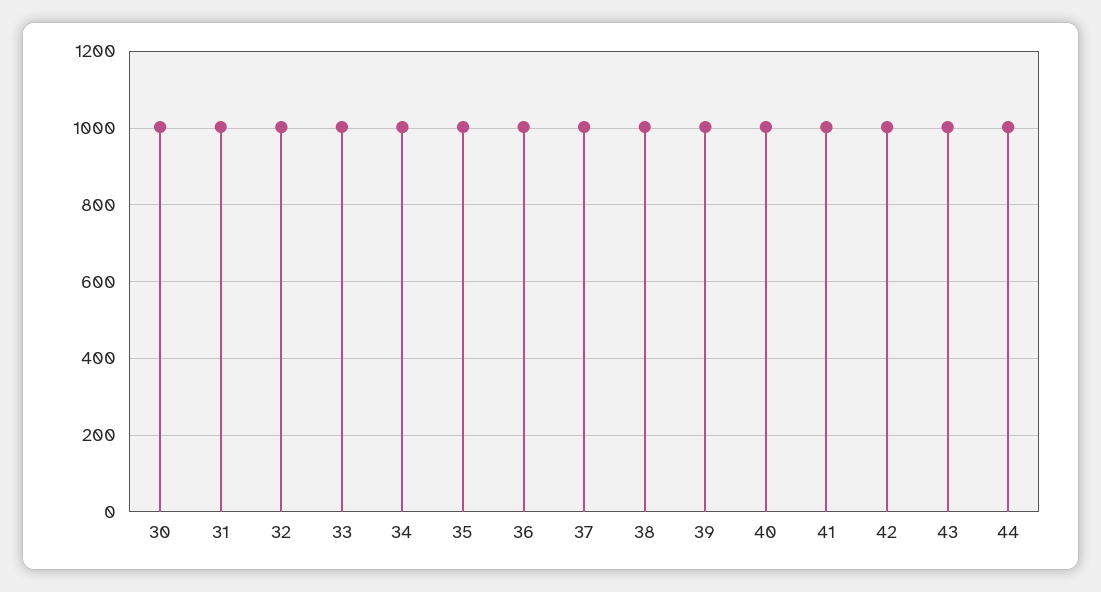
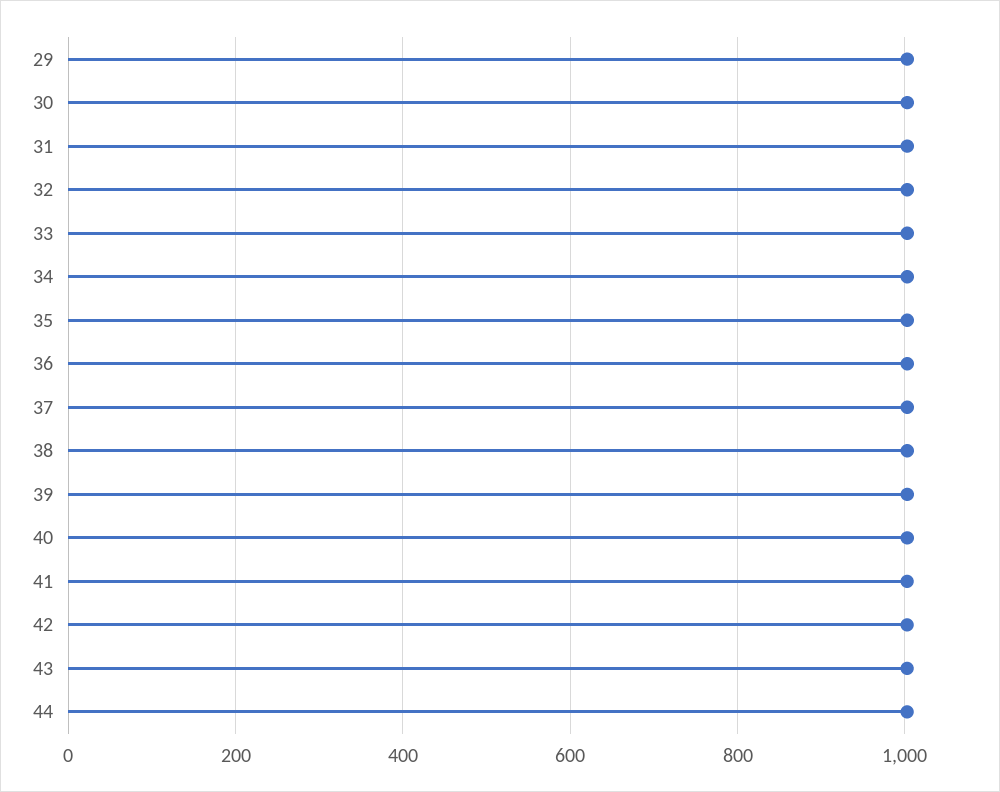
  {
    "30": 1000,
    "31": 1000,
    "32": 1000,
    "33": 1000,
    "34": 1000,
    "35": 1000,
    "36": 1000,
    "37": 1000,
    "38": 1000,
    "39": 1000,
    "40": 1000,
    "41": 1000,
    "42": 1000,
    "43": 1000,
-   "44": 1000
+   "44": 1000,
+   "29": 1000
  }

